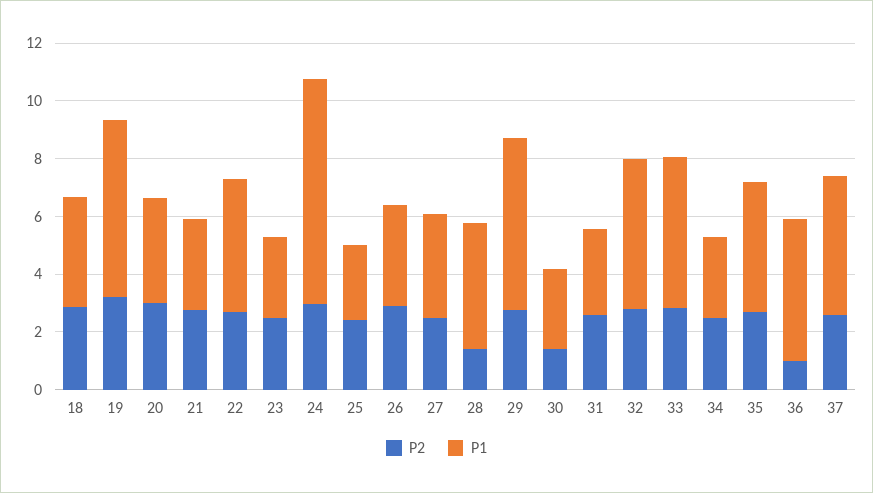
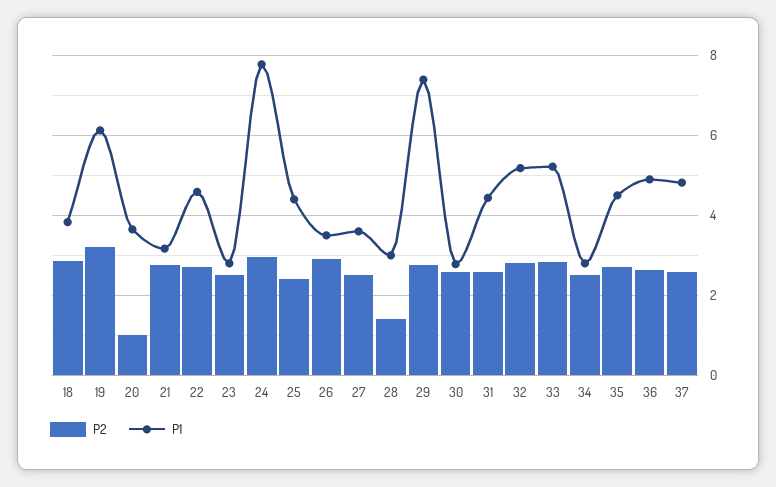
  {
    "P2": {
      "18": 2.8,
      "19": 3.2,
-     "20": 3,
+     "20": 1,
      "21": 2.8,
      "22": 2.8,
      "23": 2.6,
      "24": 3,
      "25": 2.4,
      "26": 3,
      "27": 2.6,
      "28": 1.4,
      "29": 2.8,
-     "30": 1.5,
+     "30": 2.6,
      "31": 2.6,
      "32": 2.8,
      "33": 2.8,
      "34": 2.6,
      "35": 2.8,
-     "36": 1,
+     "36": 2.6,
      "37": 2.6
    },
    "P1": {
      "18": 3.8,
      "19": 6.2,
      "20": 3.6,
      "21": 3.2,
      "22": 4.6,
      "23": 2.8,
      "24": 7.8,
-     "25": 2.5,
+     "25": 4.4,
      "26": 3.6,
      "27": 3.6,
-     "28": 4.5,
+     "28": 3,
-     "29": 6,
+     "29": 7.4,
      "30": 2.8,
-     "31": 3,
+     "31": 4.4,
      "32": 5.2,
      "33": 5.2,
      "34": 2.8,
      "35": 4.6,
      "36": 5,
      "37": 4.8
    }
  }

